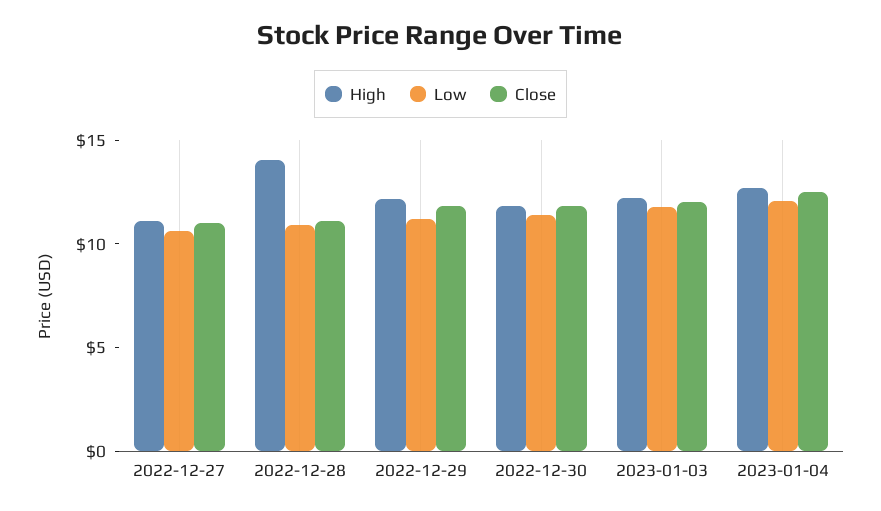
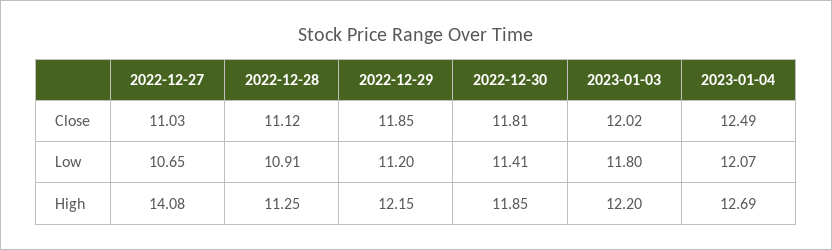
  {
    "High": {
-     "2022-12-27": 11,
+     "2022-12-27": 14.08,
-     "2022-12-28": 14,
+     "2022-12-28": 11.25,
      "2022-12-29": 12.15,
      "2022-12-30": 11.85,
      "2023-01-03": 12.2,
      "2023-01-04": 12.69
    },
    "Low": {
      "2022-12-27": 10.65,
      "2022-12-28": 10.91,
      "2022-12-29": 11.2,
      "2022-12-30": 11.41,
      "2023-01-03": 11.8,
      "2023-01-04": 12.07
    },
    "Close": {
      "2022-12-27": 11.03,
      "2022-12-28": 11.12,
      "2022-12-29": 11.85,
      "2022-12-30": 11.81,
      "2023-01-03": 12.02,
      "2023-01-04": 12.49
    }
  }

